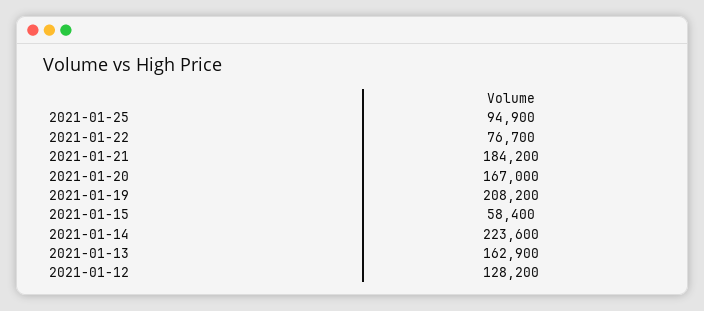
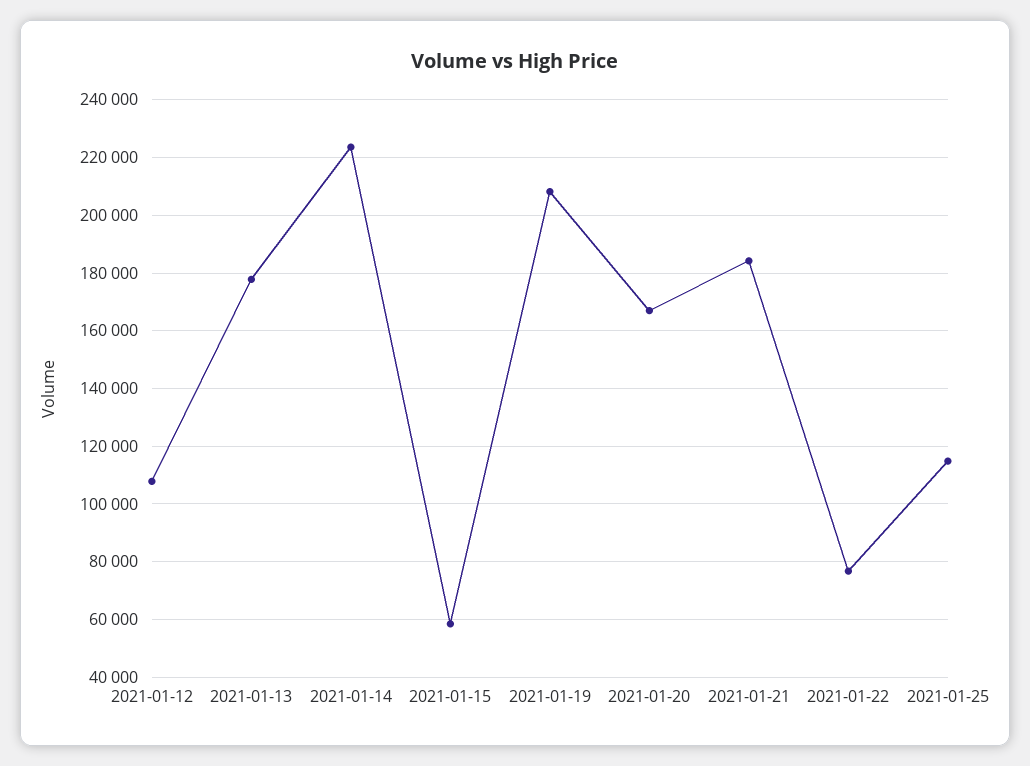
  {
-   "2021-01-25": 94900,
+   "2021-01-25": 115000,
    "2021-01-22": 76700,
    "2021-01-21": 184200,
    "2021-01-20": 167000,
    "2021-01-19": 208200,
    "2021-01-15": 58400,
    "2021-01-14": 223600,
-   "2021-01-13": 162900,
+   "2021-01-13": 177500,
-   "2021-01-12": 128200
+   "2021-01-12": 107500
  }

